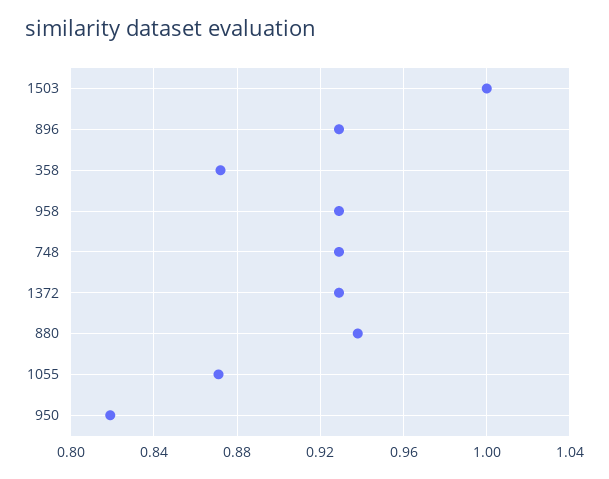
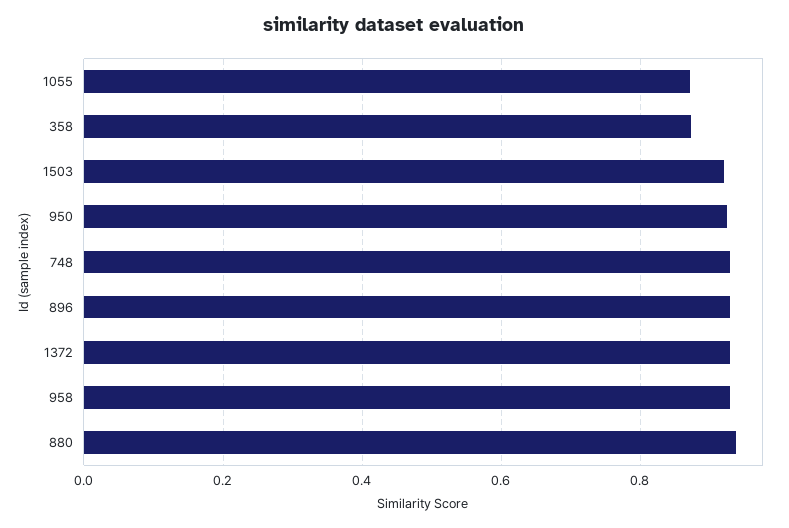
  {
-   "1503": 1,
+   "1503": 0.92,
    "896": 0.93,
    "358": 0.87,
    "958": 0.93,
    "748": 0.93,
    "1372": 0.93,
    "880": 0.94,
    "1055": 0.87,
-   "950": 0.82
+   "950": 0.92
  }

